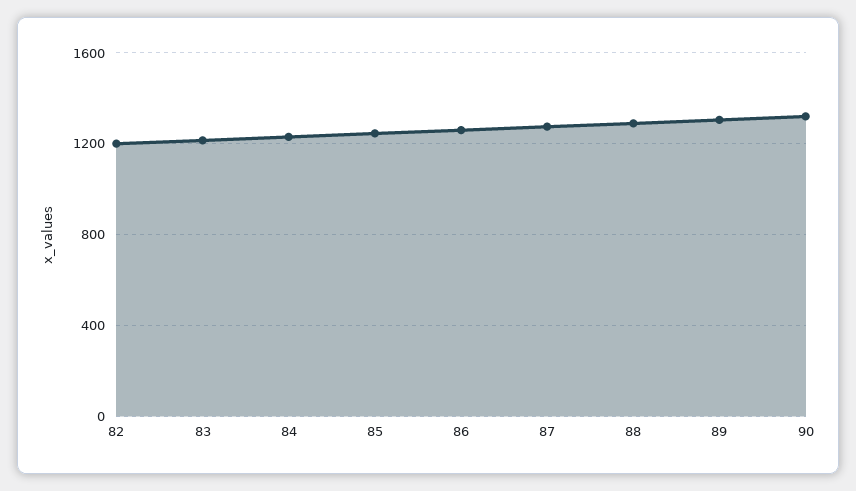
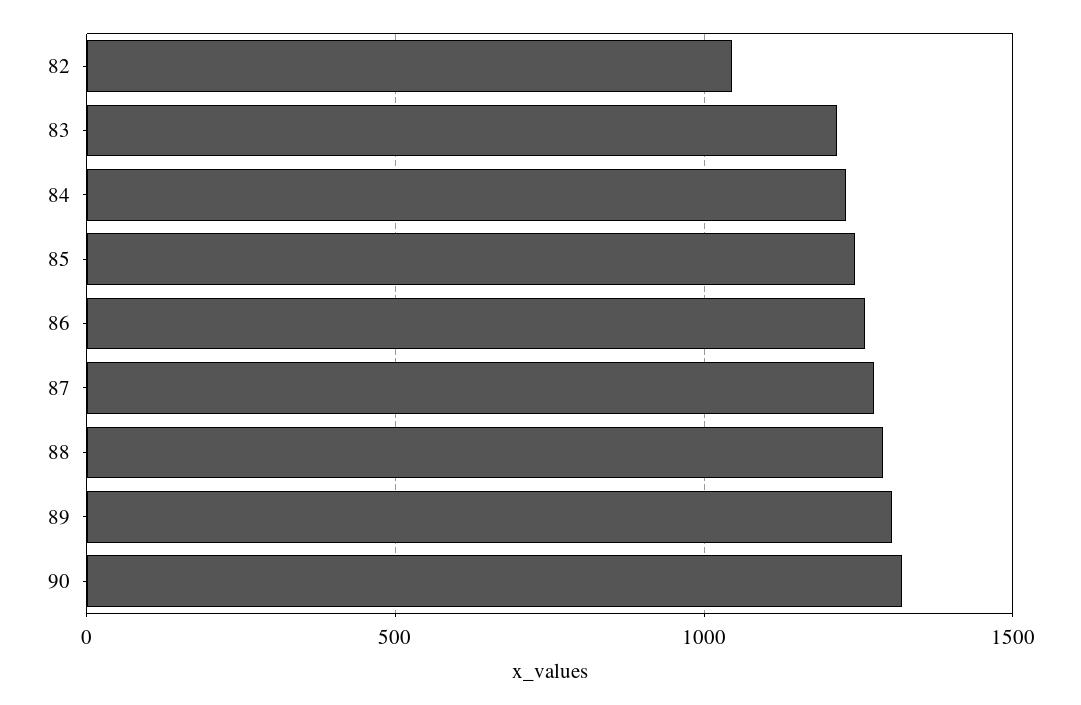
  {
-   "82": 1200,
+   "82": 1050,
    "83": 1200,
    "84": 1250,
    "85": 1250,
    "86": 1250,
    "87": 1300,
    "88": 1300,
    "89": 1300,
    "90": 1300
  }

